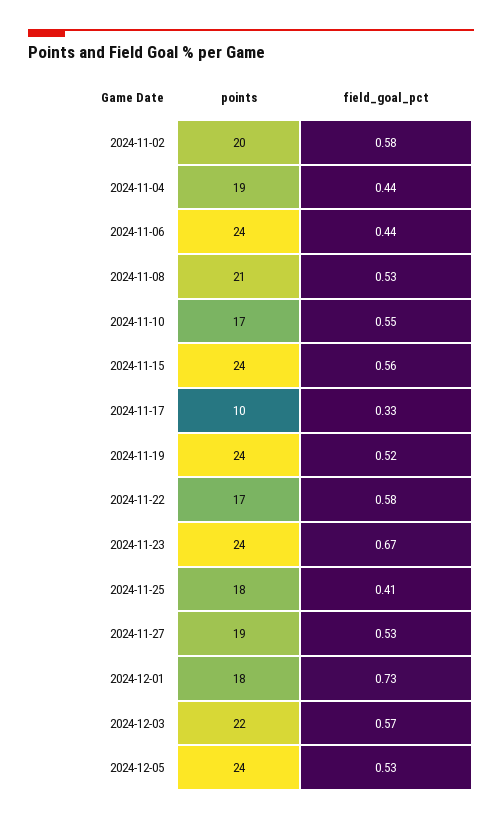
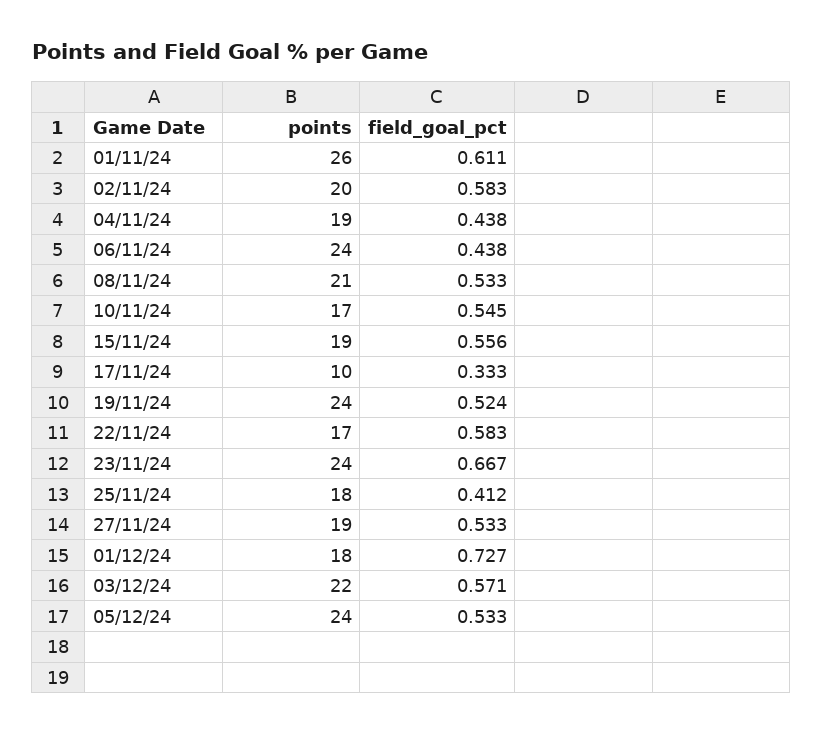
  {
    "points": {
      "2024-11-02": 20,
      "2024-11-04": 19,
      "2024-11-06": 24,
      "2024-11-08": 21,
      "2024-11-10": 17,
-     "2024-11-15": 24,
+     "2024-11-15": 19,
      "2024-11-17": 10,
      "2024-11-19": 24,
      "2024-11-22": 17,
      "2024-11-23": 24,
      "2024-11-25": 18,
      "2024-11-27": 19,
      "2024-12-01": 18,
      "2024-12-03": 22,
-     "2024-12-05": 24
+     "2024-12-05": 24,
+     "01/11/24": 26
    },
    "field_goal_pct": {
      "2024-11-02": 0.583,
      "2024-11-04": 0.438,
      "2024-11-06": 0.438,
      "2024-11-08": 0.533,
      "2024-11-10": 0.545,
      "2024-11-15": 0.556,
      "2024-11-17": 0.333,
      "2024-11-19": 0.524,
      "2024-11-22": 0.583,
      "2024-11-23": 0.667,
      "2024-11-25": 0.412,
      "2024-11-27": 0.533,
      "2024-12-01": 0.727,
      "2024-12-03": 0.571,
-     "2024-12-05": 0.533
+     "2024-12-05": 0.533,
+     "01/11/24": 0.611
    }
  }

